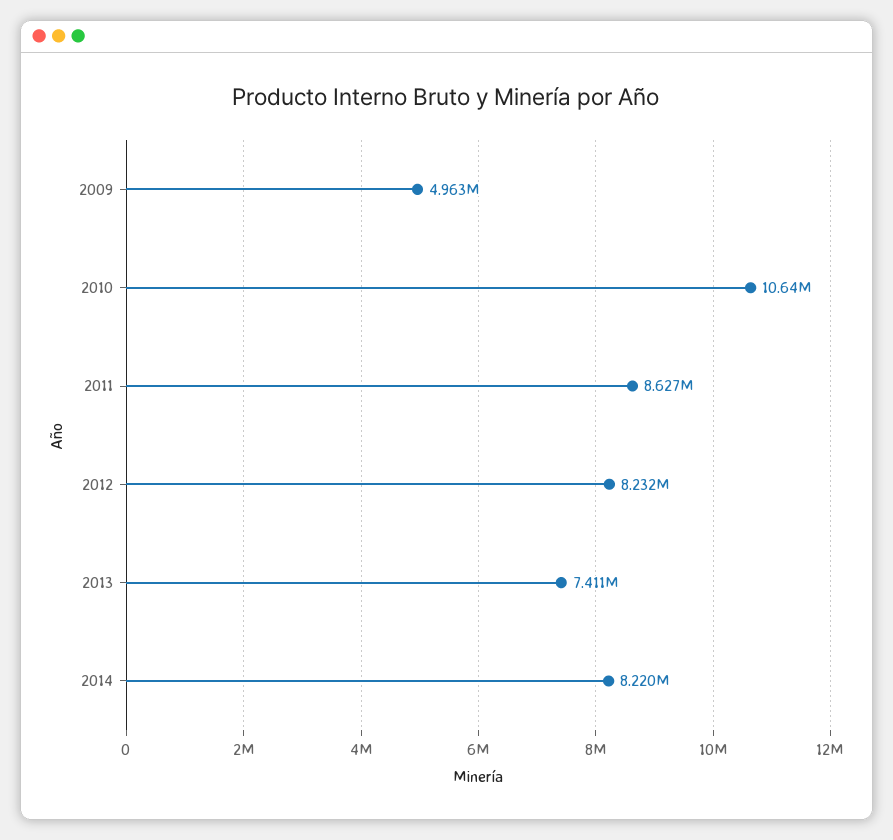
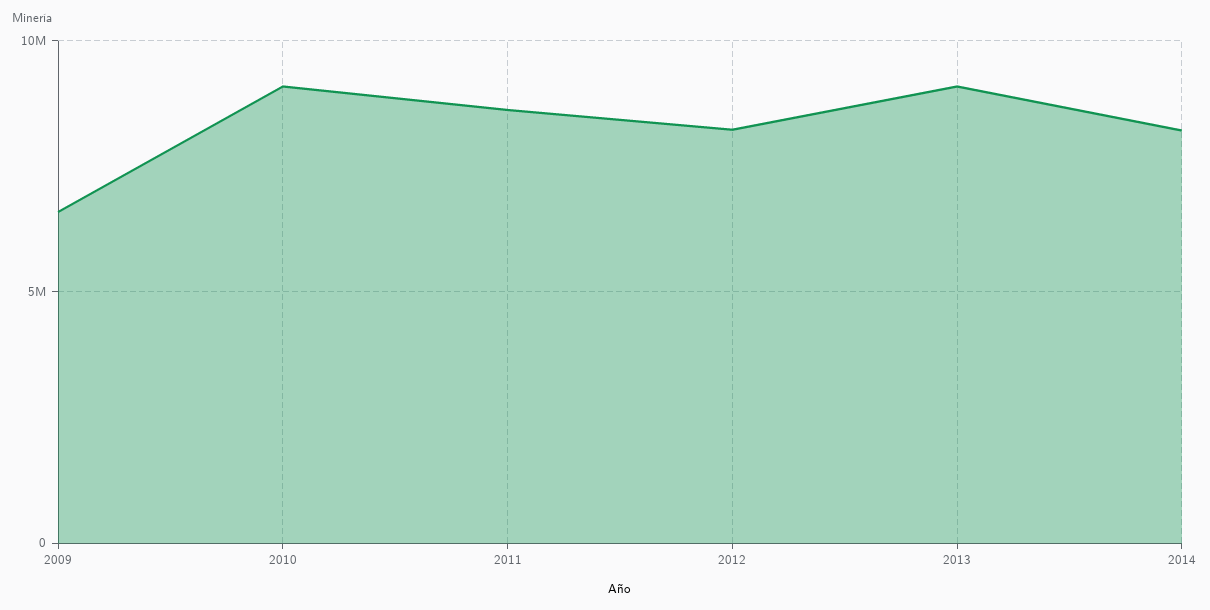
  {
-   "2009": 4963000,
+   "2009": 6500000,
-   "2010": 10640000,
+   "2010": 9000000,
    "2011": 8627000,
    "2012": 8232000,
-   "2013": 7411000,
+   "2013": 9000000,
    "2014": 8220000
  }

